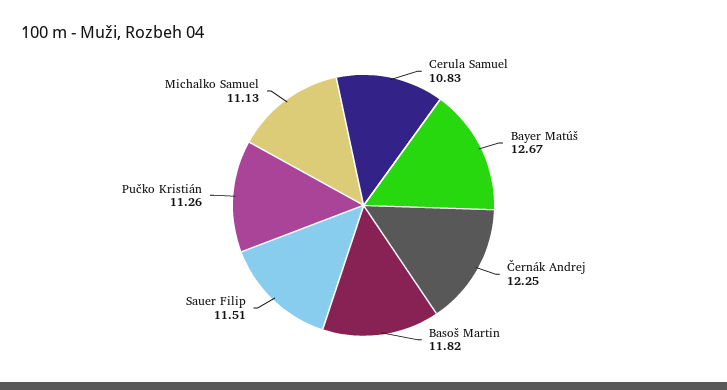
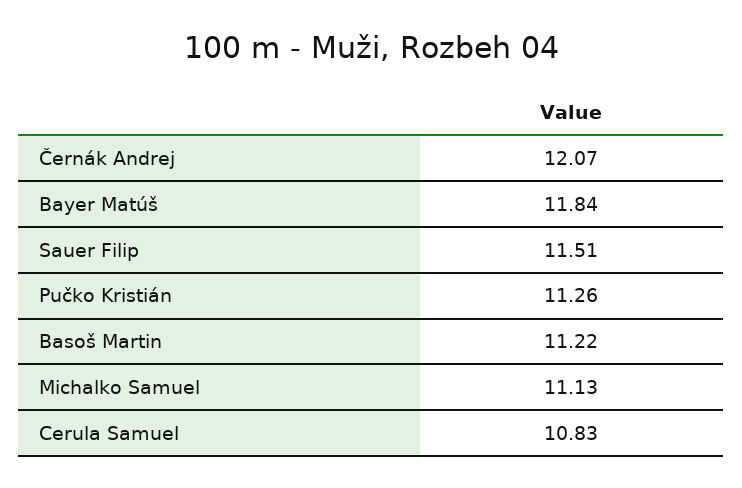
  {
    "Cerula Samuel": 10.83,
-   "Bayer Matúš": 12.67,
+   "Bayer Matúš": 11.84,
-   "Černák Andrej": 12.25,
+   "Černák Andrej": 12.07,
-   "Basoš Martin": 11.82,
+   "Basoš Martin": 11.22,
    "Sauer Filip": 11.51,
    "Pučko Kristián": 11.26,
    "Michalko Samuel": 11.13
  }

